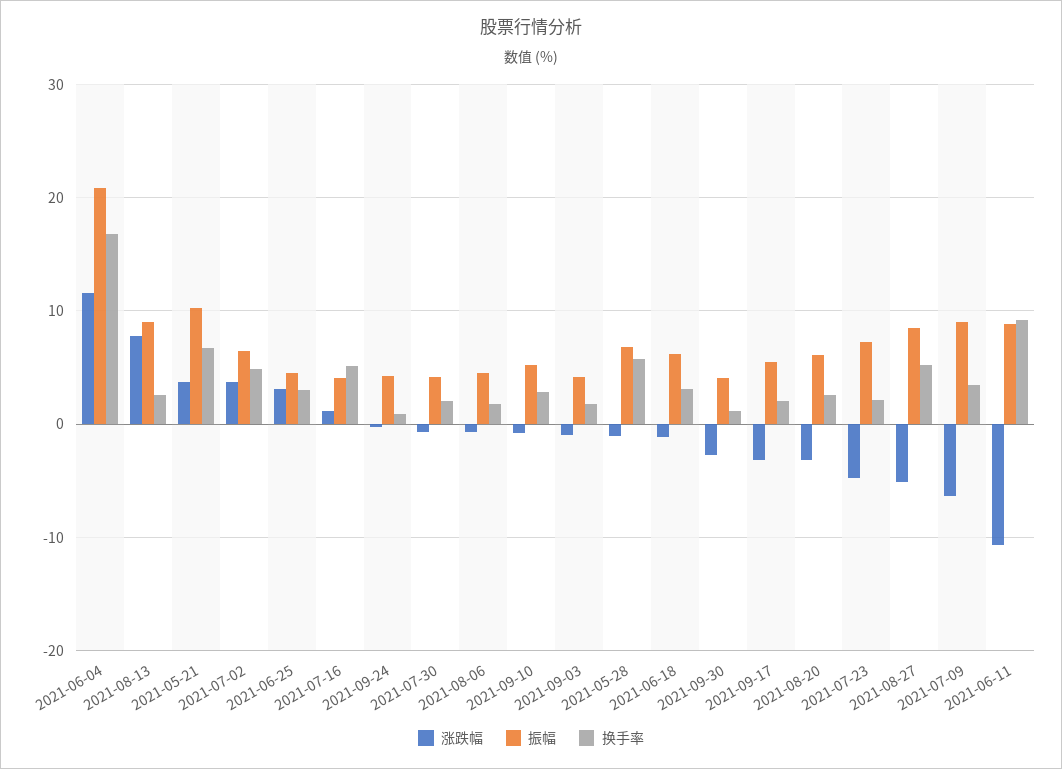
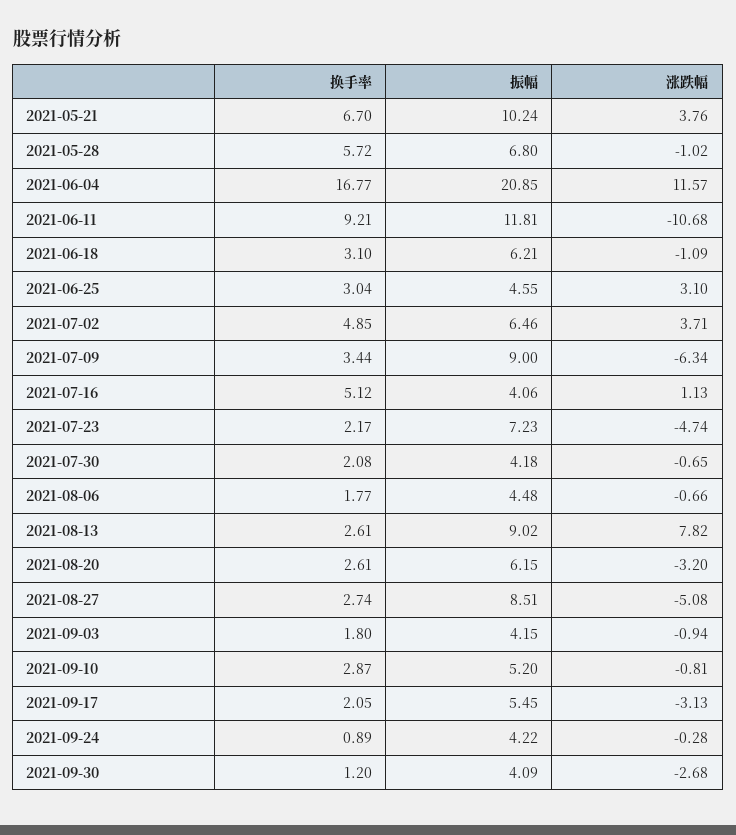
  {
    "涨跌幅": {
      "2021-06-04": 11.57,
      "2021-08-13": 7.82,
      "2021-05-21": 3.76,
      "2021-07-02": 3.71,
      "2021-06-25": 3.1,
      "2021-07-16": 1.13,
      "2021-09-24": -0.28,
      "2021-07-30": -0.65,
      "2021-08-06": -0.66,
      "2021-09-10": -0.81,
      "2021-09-03": -0.94,
      "2021-05-28": -1.02,
      "2021-06-18": -1.09,
      "2021-09-30": -2.68,
      "2021-09-17": -3.13,
      "2021-08-20": -3.2,
      "2021-07-23": -4.74,
      "2021-08-27": -5.08,
      "2021-07-09": -6.34,
      "2021-06-11": -10.68
    },
    "振幅": {
      "2021-06-04": 20.85,
      "2021-08-13": 9.02,
      "2021-05-21": 10.24,
      "2021-07-02": 6.46,
      "2021-06-25": 4.55,
      "2021-07-16": 4.06,
      "2021-09-24": 4.22,
      "2021-07-30": 4.18,
      "2021-08-06": 4.48,
      "2021-09-10": 5.2,
      "2021-09-03": 4.15,
      "2021-05-28": 6.8,
      "2021-06-18": 6.21,
      "2021-09-30": 4.09,
      "2021-09-17": 5.45,
      "2021-08-20": 6.15,
      "2021-07-23": 7.23,
      "2021-08-27": 8.51,
      "2021-07-09": 9,
-     "2021-06-11": 9
+     "2021-06-11": 11.81
    },
    "换手率": {
      "2021-06-04": 16.77,
      "2021-08-13": 2.61,
      "2021-05-21": 6.7,
      "2021-07-02": 4.85,
      "2021-06-25": 3.04,
      "2021-07-16": 5.12,
      "2021-09-24": 0.89,
      "2021-07-30": 2.08,
      "2021-08-06": 1.77,
      "2021-09-10": 2.87,
      "2021-09-03": 1.8,
      "2021-05-28": 5.72,
      "2021-06-18": 3.1,
      "2021-09-30": 1.2,
      "2021-09-17": 2.05,
      "2021-08-20": 2.61,
      "2021-07-23": 2.17,
-     "2021-08-27": 5,
+     "2021-08-27": 2.74,
      "2021-07-09": 3.44,
      "2021-06-11": 9.21
    }
  }

